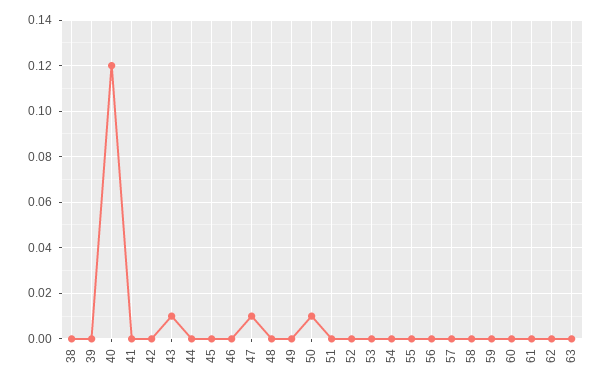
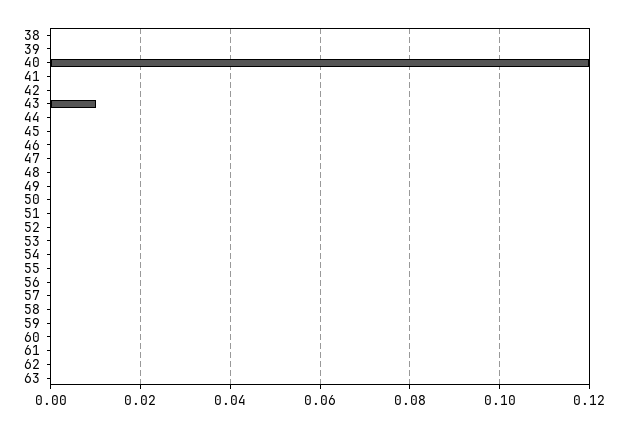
  {
    "38": 0,
    "39": 0,
    "40": 0.12,
    "41": 0,
    "42": 0,
    "43": 0.01,
    "44": 0,
    "45": 0,
    "46": 0,
-   "47": 0.01,
+   "47": 0,
    "48": 0,
    "49": 0,
-   "50": 0.01,
+   "50": 0,
    "51": 0,
    "52": 0,
    "53": 0,
    "54": 0,
    "55": 0,
    "56": 0,
    "57": 0,
    "58": 0,
    "59": 0,
    "60": 0,
    "61": 0,
    "62": 0,
    "63": 0
  }

